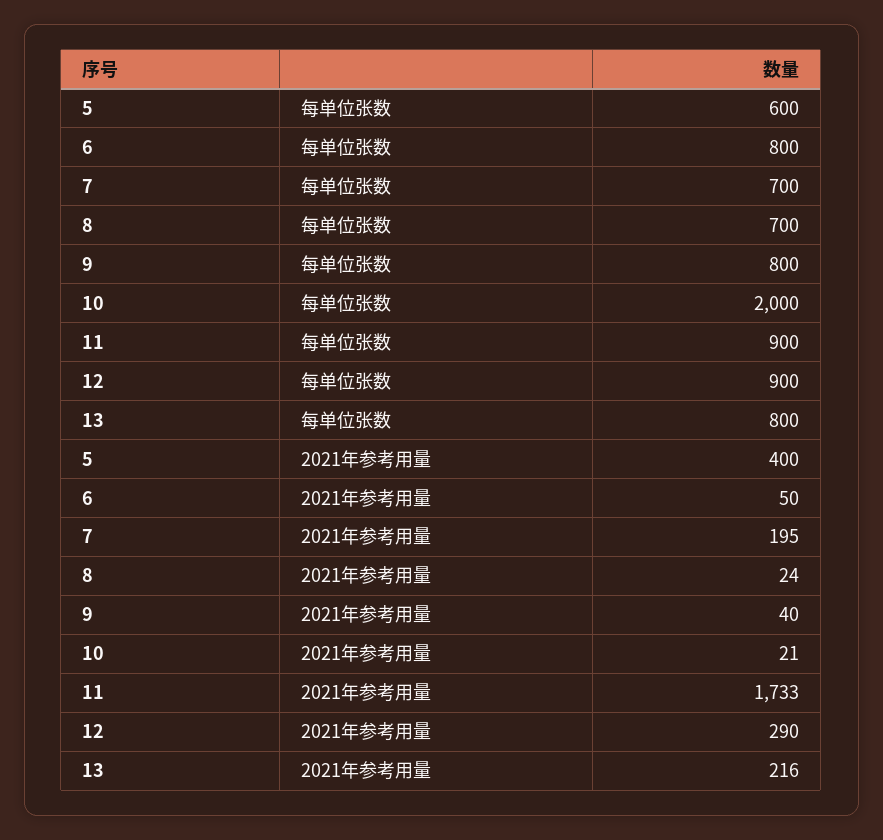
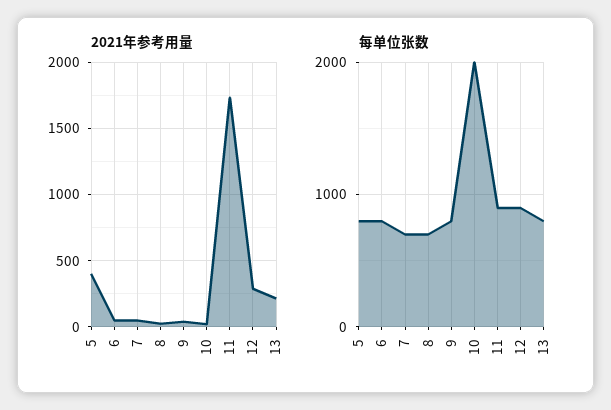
  {
    "每单位张数": {
-     "5": 600,
+     "5": 800,
      "6": 800,
      "7": 700,
      "8": 700,
      "9": 800,
      "10": 2000,
      "11": 900,
      "12": 900,
      "13": 800
    },
    "2021年参考用量": {
      "5": 400,
      "6": 50,
-     "7": 195,
+     "7": 50,
      "8": 24,
      "9": 40,
      "10": 21,
      "11": 1733,
      "12": 290,
      "13": 216
    }
  }

